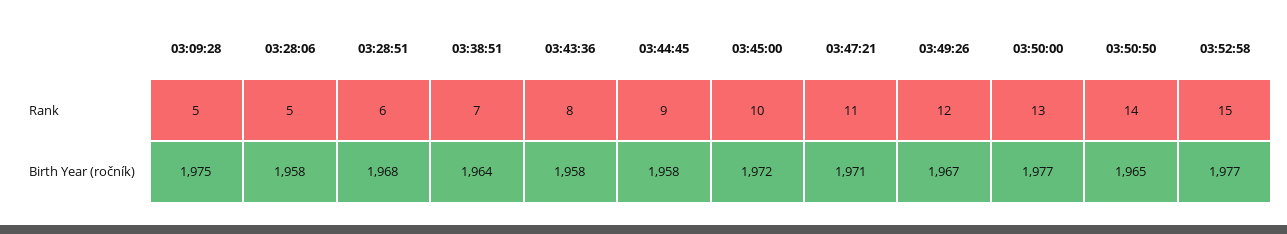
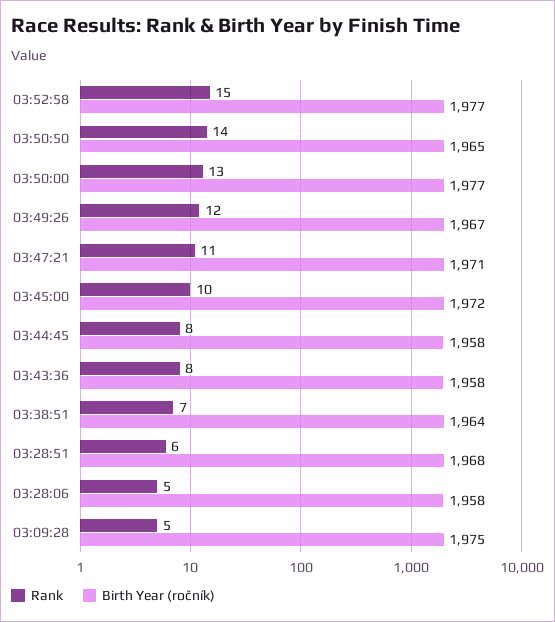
  {
    "Rank": {
      "03:09:28": 5,
      "03:28:06": 5,
      "03:28:51": 6,
      "03:38:51": 7,
      "03:43:36": 8,
-     "03:44:45": 9,
+     "03:44:45": 8,
      "03:45:00": 10,
      "03:47:21": 11,
      "03:49:26": 12,
      "03:50:00": 13,
      "03:50:50": 14,
      "03:52:58": 15
    },
    "Birth Year (ročník)": {
      "03:09:28": 1975,
      "03:28:06": 1958,
      "03:28:51": 1968,
      "03:38:51": 1964,
      "03:43:36": 1958,
      "03:44:45": 1958,
      "03:45:00": 1972,
      "03:47:21": 1971,
      "03:49:26": 1967,
      "03:50:00": 1977,
      "03:50:50": 1965,
      "03:52:58": 1977
    }
  }

